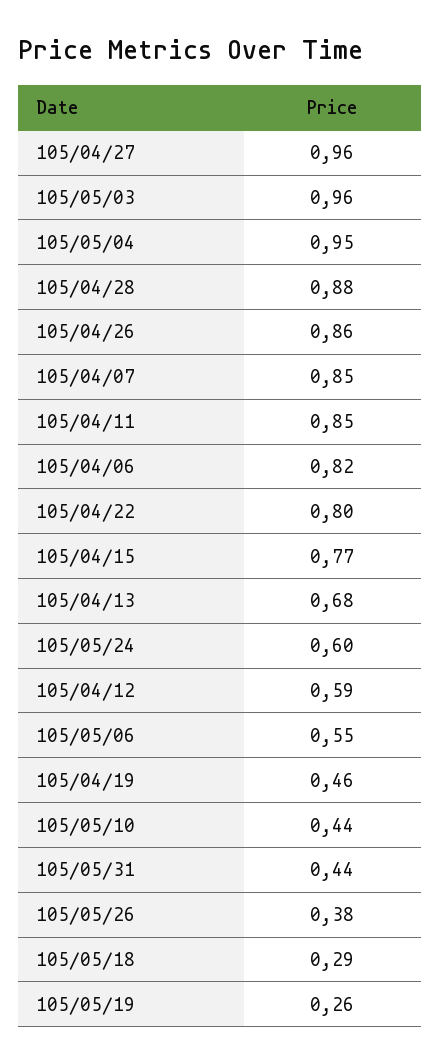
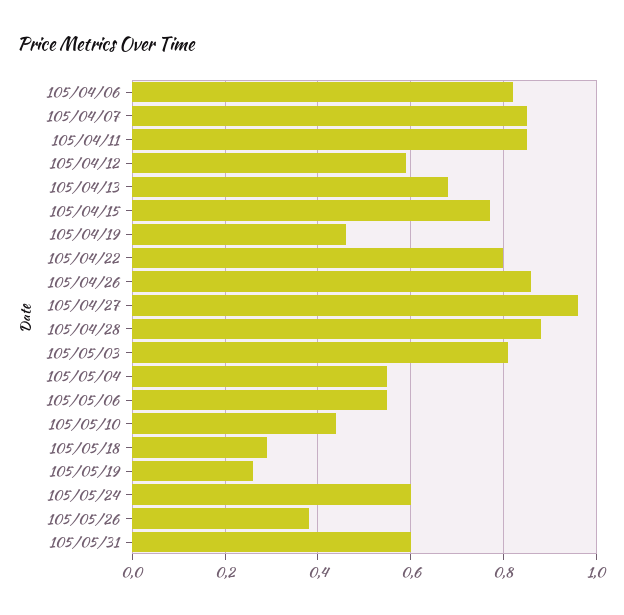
  {
    "105/04/27": 0.96,
-   "105/05/03": 0.96,
+   "105/05/03": 0.8,
-   "105/05/04": 0.95,
+   "105/05/04": 0.55,
    "105/04/28": 0.88,
    "105/04/26": 0.86,
    "105/04/07": 0.85,
    "105/04/11": 0.85,
    "105/04/06": 0.82,
    "105/04/22": 0.8,
    "105/04/15": 0.77,
    "105/04/13": 0.68,
    "105/05/24": 0.6,
    "105/04/12": 0.59,
    "105/05/06": 0.55,
    "105/04/19": 0.46,
    "105/05/10": 0.44,
-   "105/05/31": 0.44,
+   "105/05/31": 0.6,
    "105/05/26": 0.38,
    "105/05/18": 0.29,
    "105/05/19": 0.26
  }

